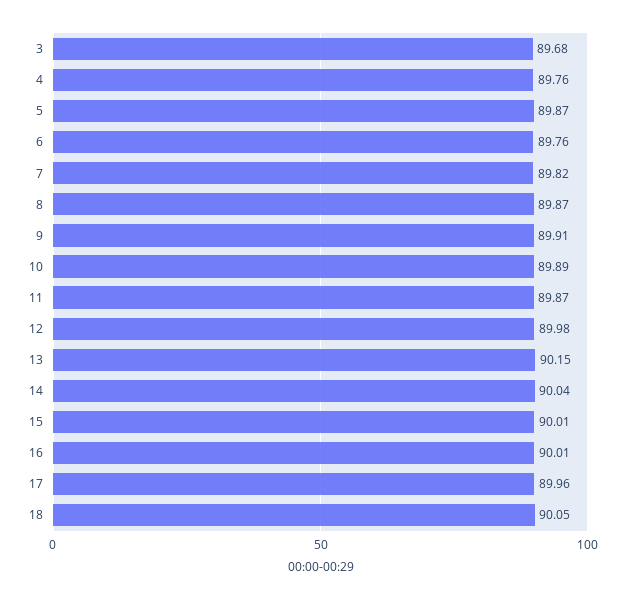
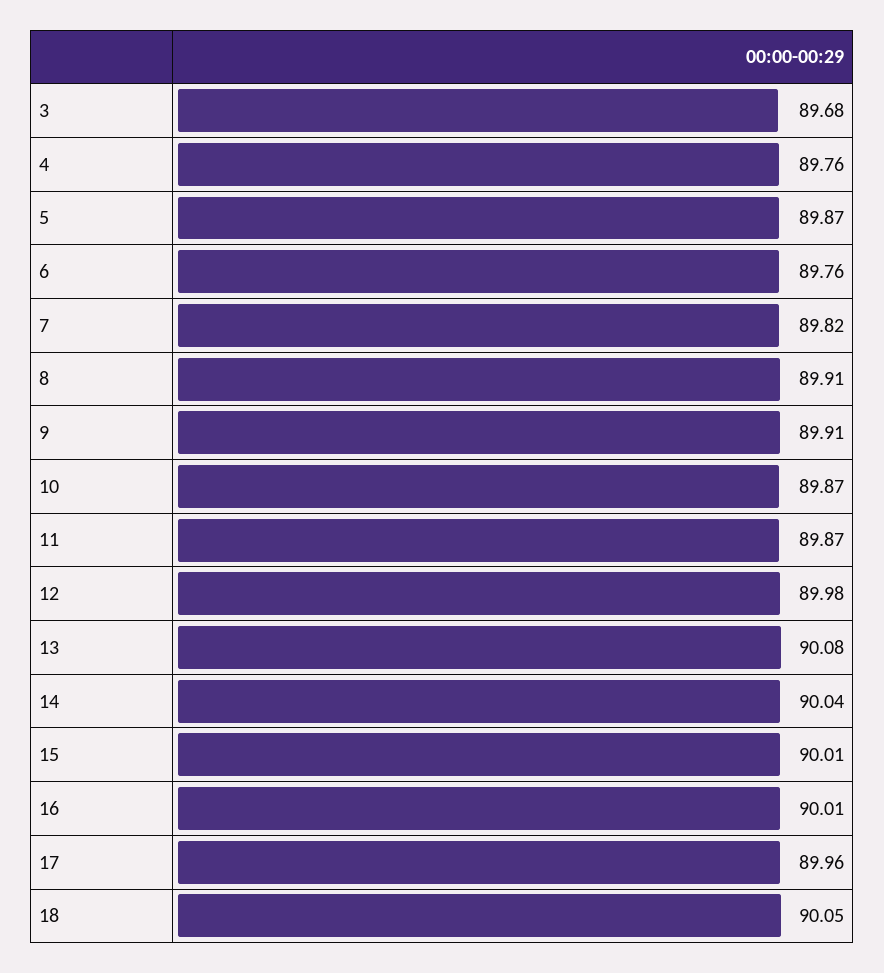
  {
    "3": 89.68,
    "4": 89.76,
    "5": 89.87,
    "6": 89.76,
    "7": 89.82,
-   "8": 89.87,
+   "8": 89.91,
    "9": 89.91,
-   "10": 89.89,
+   "10": 89.87,
    "11": 89.87,
    "12": 89.98,
-   "13": 90.15,
+   "13": 90.08,
    "14": 90.04,
    "15": 90.01,
    "16": 90.01,
    "17": 89.96,
    "18": 90.05
  }

